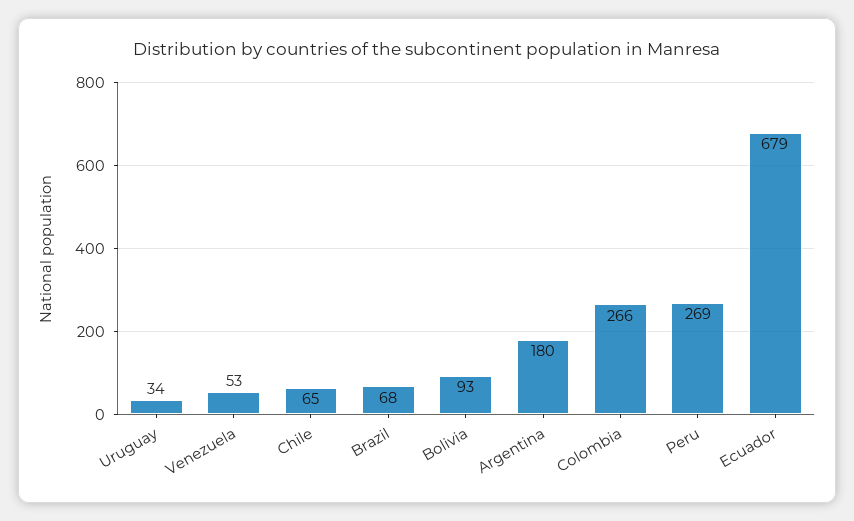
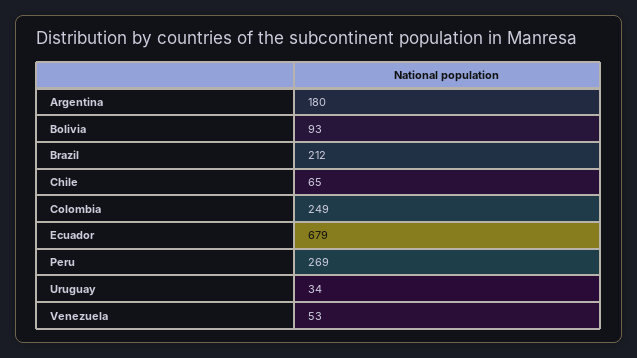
  {
    "Uruguay": 34,
    "Venezuela": 53,
    "Chile": 65,
-   "Brazil": 68,
+   "Brazil": 212,
    "Bolivia": 93,
    "Argentina": 180,
-   "Colombia": 266,
+   "Colombia": 249,
    "Peru": 269,
    "Ecuador": 679
  }

